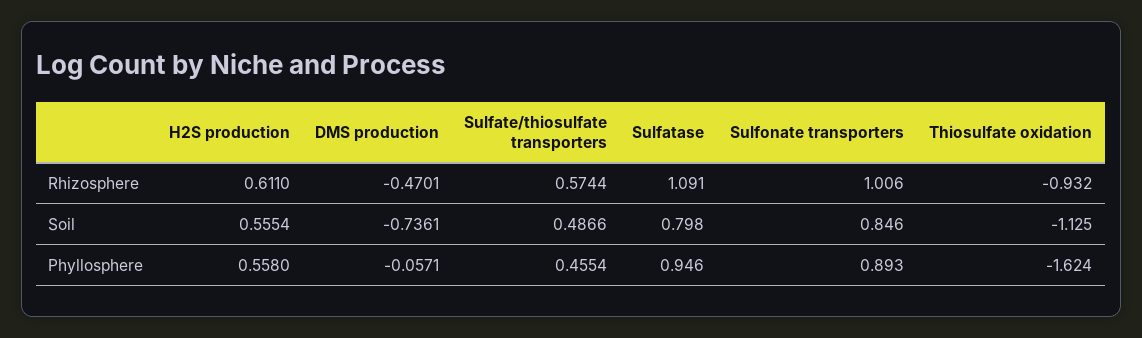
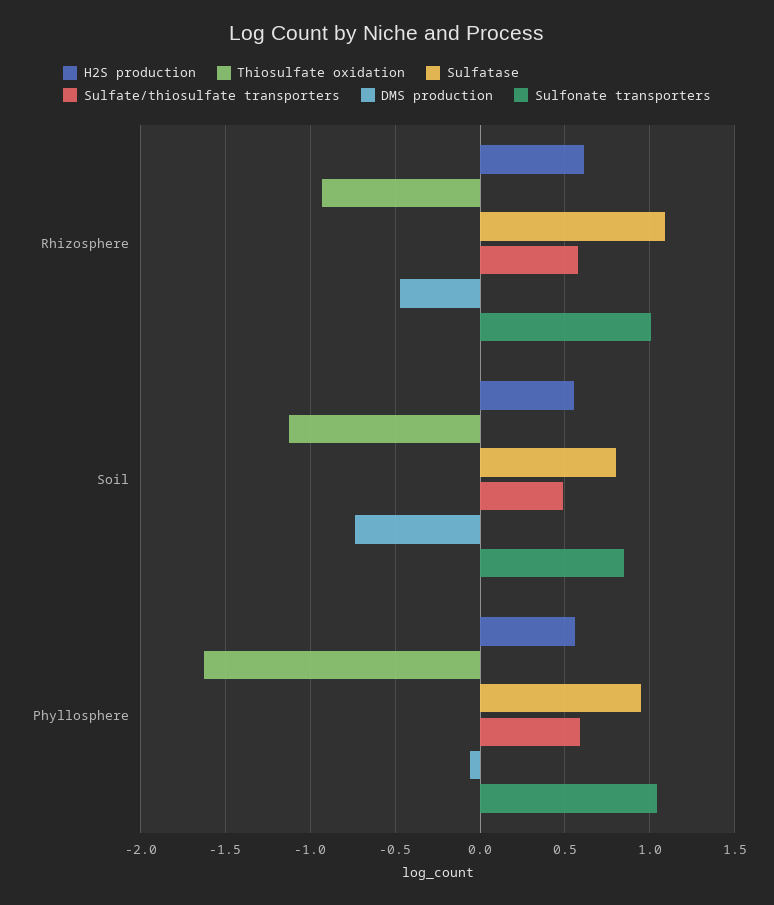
  {
    "H2S production": {
      "Rhizosphere": 0.611,
      "Soil": 0.5554,
      "Phyllosphere": 0.558
    },
    "DMS production": {
      "Rhizosphere": -0.4701,
      "Soil": -0.7361,
      "Phyllosphere": -0.0571
    },
    "Sulfate/thiosulfate transporters": {
      "Rhizosphere": 0.5744,
      "Soil": 0.4866,
-     "Phyllosphere": 0.4554
+     "Phyllosphere": 0.6
    },
    "Sulfatase": {
      "Rhizosphere": 1.091,
      "Soil": 0.798,
      "Phyllosphere": 0.946
    },
    "Sulfonate transporters": {
      "Rhizosphere": 1.006,
      "Soil": 0.846,
-     "Phyllosphere": 0.893
+     "Phyllosphere": 1.05
    },
    "Thiosulfate oxidation": {
      "Rhizosphere": -0.932,
      "Soil": -1.125,
      "Phyllosphere": -1.624
    }
  }

